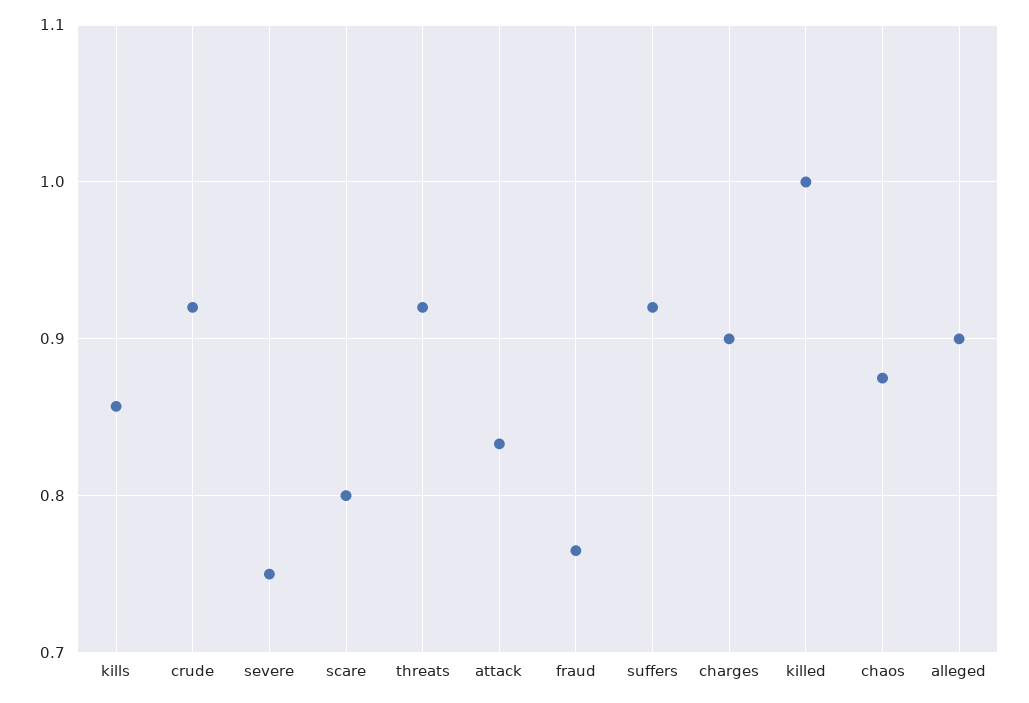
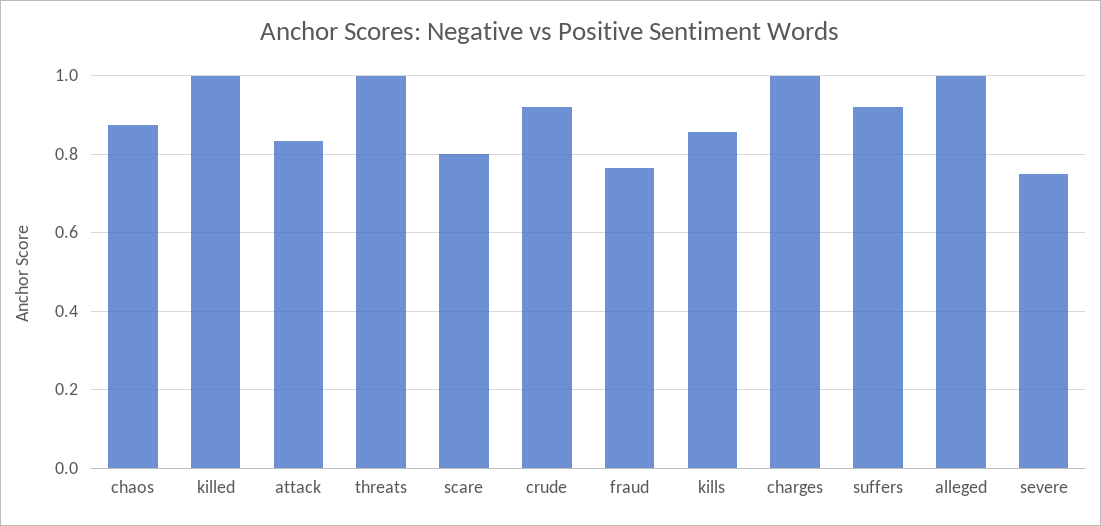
  {
    "kills": 0.86,
    "crude": 0.92,
    "severe": 0.75,
    "scare": 0.8,
-   "threats": 0.92,
+   "threats": 1,
    "attack": 0.83,
    "fraud": 0.77,
    "suffers": 0.92,
-   "charges": 0.9,
+   "charges": 1,
    "killed": 1,
    "chaos": 0.88,
-   "alleged": 0.9
+   "alleged": 1
  }

